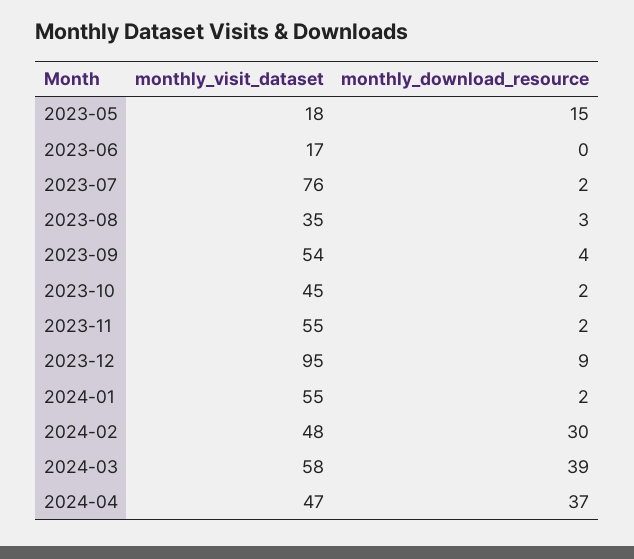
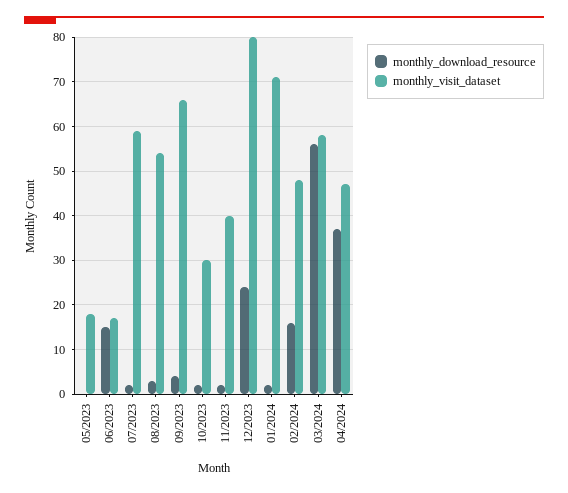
  {
    "monthly_visit_dataset": {
      "2023-05": 18,
      "2023-06": 17,
-     "2023-07": 76,
+     "2023-07": 60,
-     "2023-08": 35,
+     "2023-08": 55,
-     "2023-09": 54,
+     "2023-09": 65,
-     "2023-10": 45,
+     "2023-10": 30,
-     "2023-11": 55,
+     "2023-11": 40,
-     "2023-12": 95,
+     "2023-12": 80,
-     "2024-01": 55,
+     "2024-01": 70,
      "2024-02": 48,
      "2024-03": 58,
      "2024-04": 47
    },
    "monthly_download_resource": {
-     "2023-05": 15,
+     "2023-05": 0,
-     "2023-06": 0,
+     "2023-06": 15,
      "2023-07": 2,
      "2023-08": 3,
      "2023-09": 4,
      "2023-10": 2,
      "2023-11": 2,
-     "2023-12": 9,
+     "2023-12": 25,
      "2024-01": 2,
-     "2024-02": 30,
+     "2024-02": 15,
-     "2024-03": 39,
+     "2024-03": 55,
      "2024-04": 37
    }
  }

